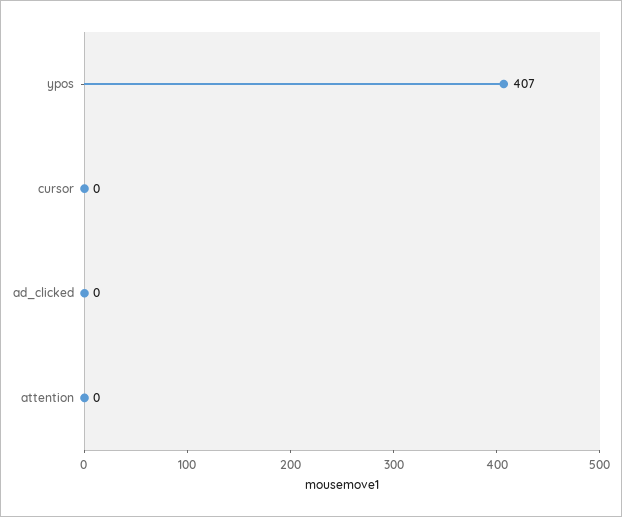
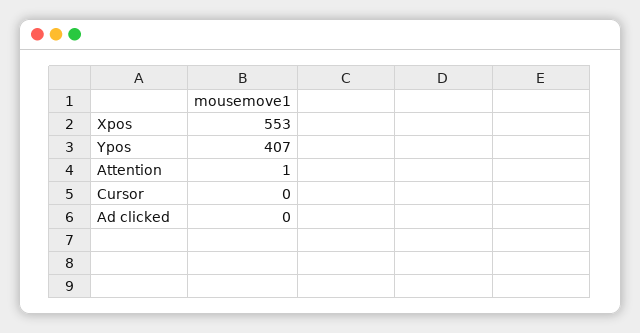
  {
    "ypos": 407,
    "cursor": 0,
    "ad_clicked": 0,
-   "attention": 0
+   "attention": 1,
+   "Xpos": 553
  }

